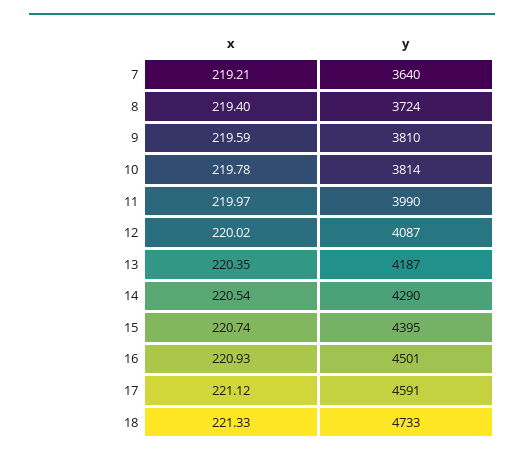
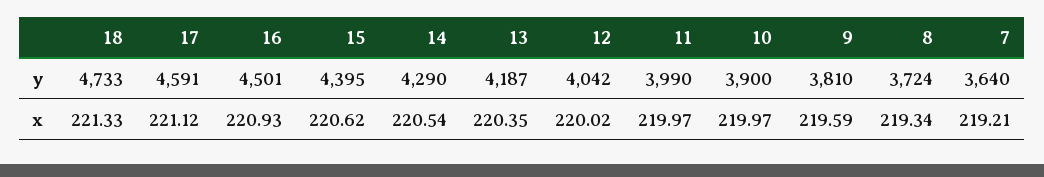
  {
    "x": {
      "7": 219.21,
-     "8": 219.4,
+     "8": 219.34,
      "9": 219.59,
-     "10": 219.78,
+     "10": 219.97,
      "11": 219.97,
      "12": 220.02,
      "13": 220.35,
      "14": 220.54,
-     "15": 220.74,
+     "15": 220.62,
      "16": 220.93,
      "17": 221.12,
      "18": 221.33
    },
    "y": {
      "7": 3640,
      "8": 3724,
      "9": 3810,
-     "10": 3814,
+     "10": 3900,
      "11": 3990,
-     "12": 4087,
+     "12": 4042,
      "13": 4187,
      "14": 4290,
      "15": 4395,
      "16": 4501,
      "17": 4591,
      "18": 4733
    }
  }

